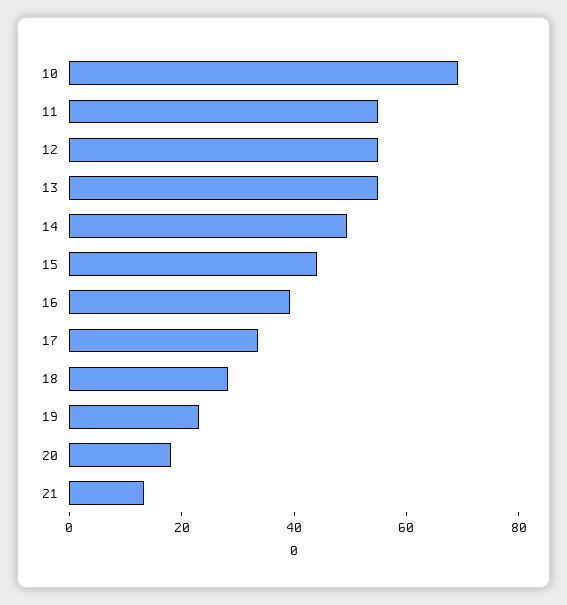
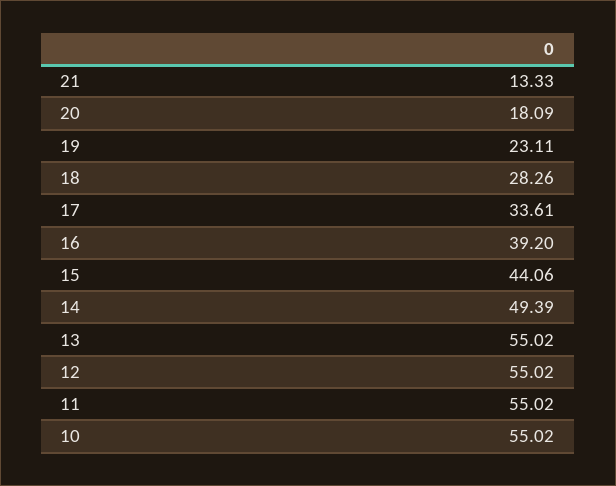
  {
-   "10": 70,
+   "10": 55.02,
    "11": 55.02,
    "12": 55.02,
    "13": 55.02,
    "14": 49.39,
    "15": 44.06,
    "16": 39.2,
    "17": 33.61,
    "18": 28.26,
    "19": 23.11,
    "20": 18.09,
    "21": 13.33
  }

